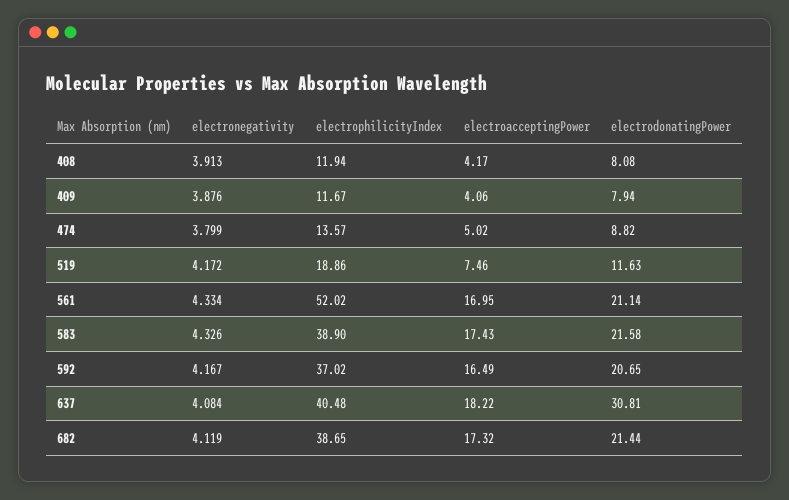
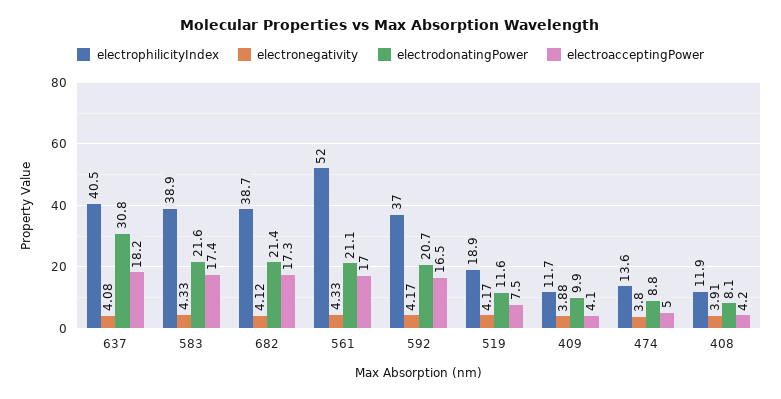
  {
    "electronegativity": {
      "408": 3.913,
      "409": 3.876,
      "474": 3.799,
      "519": 4.172,
      "561": 4.334,
      "583": 4.326,
      "592": 4.167,
      "637": 4.084,
      "682": 4.119
    },
    "electrophilicityIndex": {
      "408": 11.94,
      "409": 11.67,
      "474": 13.57,
      "519": 18.86,
      "561": 52.02,
      "583": 38.9,
      "592": 37.02,
      "637": 40.48,
      "682": 38.65
    },
    "electroacceptingPower": {
      "408": 4.17,
      "409": 4.06,
      "474": 5.02,
      "519": 7.46,
      "561": 16.95,
      "583": 17.43,
      "592": 16.49,
      "637": 18.22,
      "682": 17.32
    },
    "electrodonatingPower": {
      "408": 8.08,
-     "409": 7.94,
+     "409": 9.9,
      "474": 8.82,
      "519": 11.63,
      "561": 21.14,
      "583": 21.58,
      "592": 20.65,
      "637": 30.81,
      "682": 21.44
    }
  }

